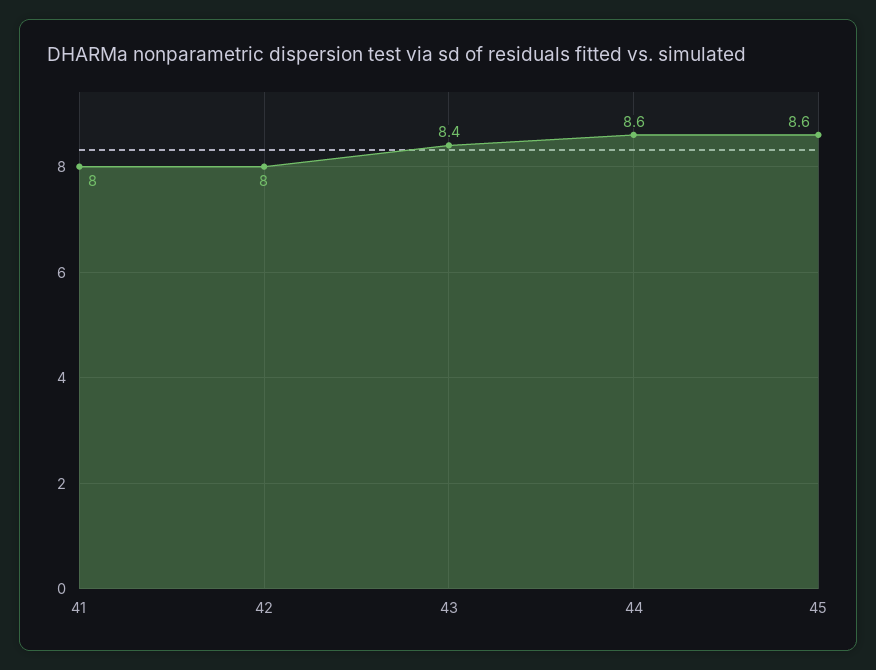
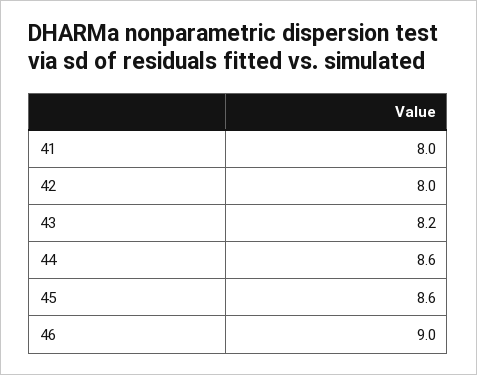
  {
    "41": 8,
    "42": 8,
-   "43": 8.4,
+   "43": 8.2,
    "44": 8.6,
-   "45": 8.6
+   "45": 8.6,
+   "46": 9
  }

